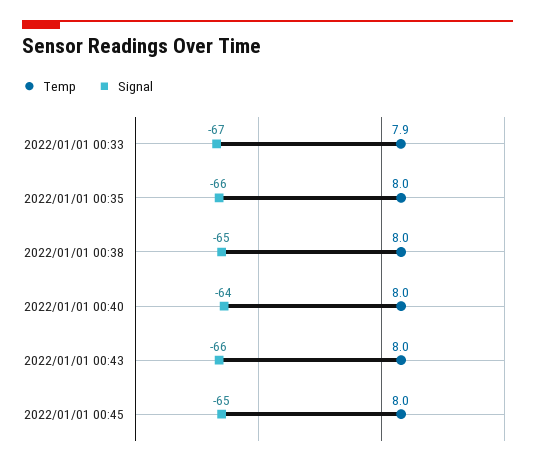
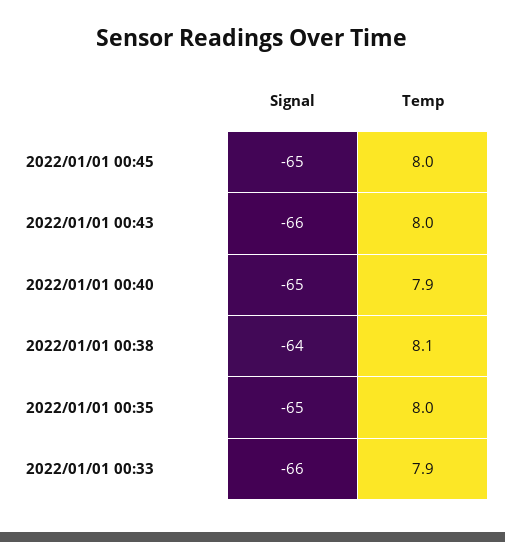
  {
    "Temp": {
      "2022/01/01 00:33": 7.9,
      "2022/01/01 00:35": 8,
-     "2022/01/01 00:38": 8,
+     "2022/01/01 00:38": 8.1,
-     "2022/01/01 00:40": 8,
+     "2022/01/01 00:40": 7.9,
      "2022/01/01 00:43": 8,
      "2022/01/01 00:45": 8
    },
    "Signal": {
-     "2022/01/01 00:33": -67,
+     "2022/01/01 00:33": -66,
-     "2022/01/01 00:35": -66,
+     "2022/01/01 00:35": -65,
-     "2022/01/01 00:38": -65,
+     "2022/01/01 00:38": -64,
-     "2022/01/01 00:40": -64,
+     "2022/01/01 00:40": -65,
      "2022/01/01 00:43": -66,
      "2022/01/01 00:45": -65
    }
  }

